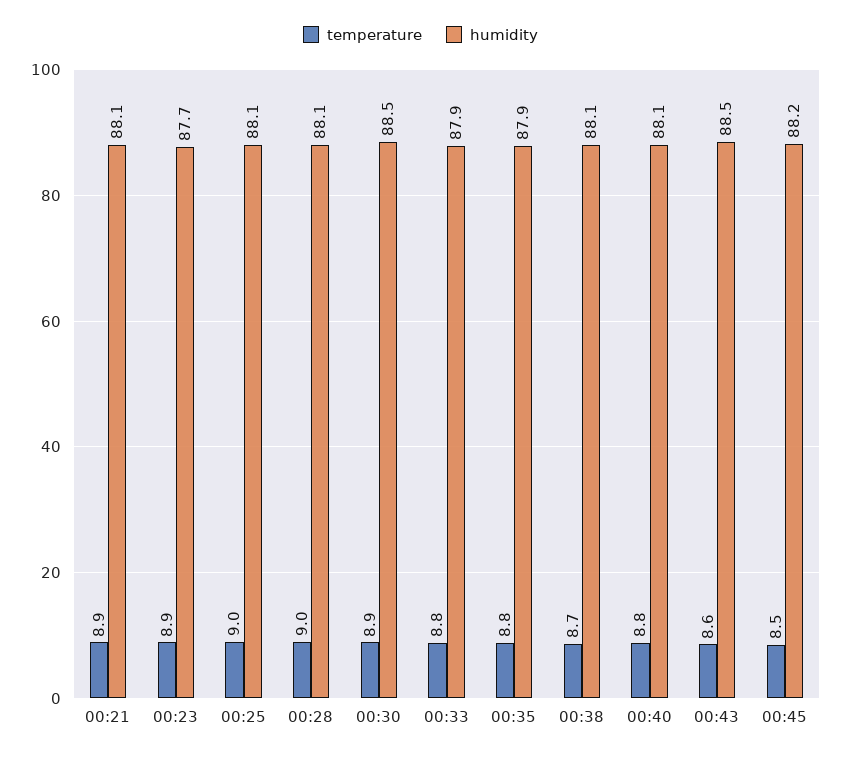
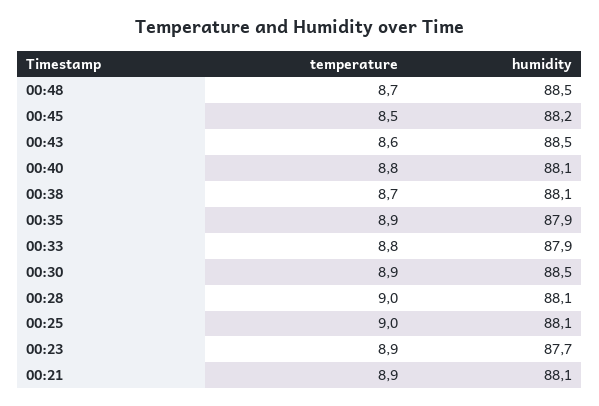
  {
    "temperature": {
      "00:21": 8.9,
      "00:23": 8.9,
      "00:25": 9,
      "00:28": 9,
      "00:30": 8.9,
      "00:33": 8.8,
-     "00:35": 8.8,
+     "00:35": 8.9,
      "00:38": 8.7,
      "00:40": 8.8,
      "00:43": 8.6,
-     "00:45": 8.5
+     "00:45": 8.5,
+     "00:48": 8.7
    },
    "humidity": {
      "00:21": 88.1,
      "00:23": 87.7,
      "00:25": 88.1,
      "00:28": 88.1,
      "00:30": 88.5,
      "00:33": 87.9,
      "00:35": 87.9,
      "00:38": 88.1,
      "00:40": 88.1,
      "00:43": 88.5,
-     "00:45": 88.2
+     "00:45": 88.2,
+     "00:48": 88.5
    }
  }

